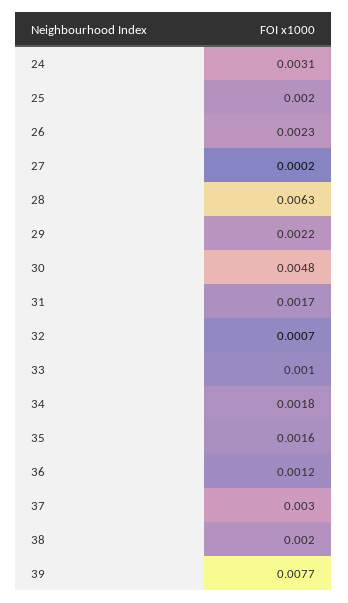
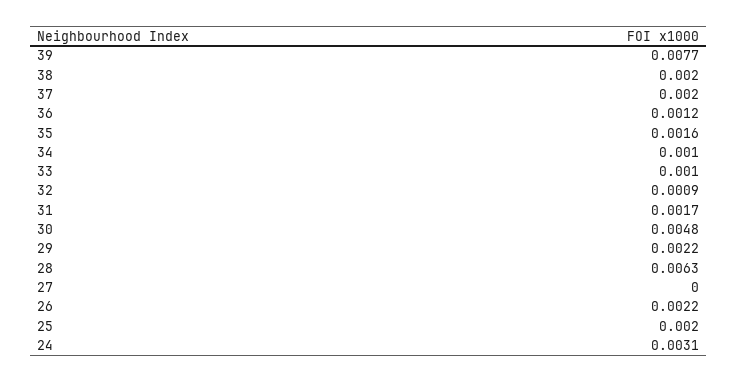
  {
    "24": 0.0031,
    "25": 0.002,
-   "26": 0.0023,
+   "26": 0.0022,
-   "27": 0.0002,
+   "27": 0,
    "28": 0.0063,
    "29": 0.0022,
    "30": 0.0048,
    "31": 0.0017,
-   "32": 0.0007,
+   "32": 0.0009,
    "33": 0.001,
-   "34": 0.0018,
+   "34": 0.001,
    "35": 0.0016,
    "36": 0.0012,
-   "37": 0.003,
+   "37": 0.002,
    "38": 0.002,
    "39": 0.0077
  }

